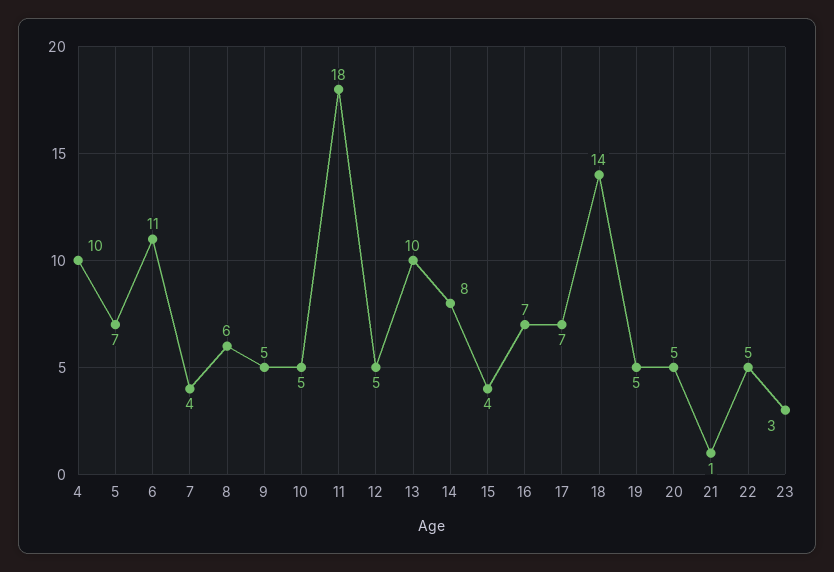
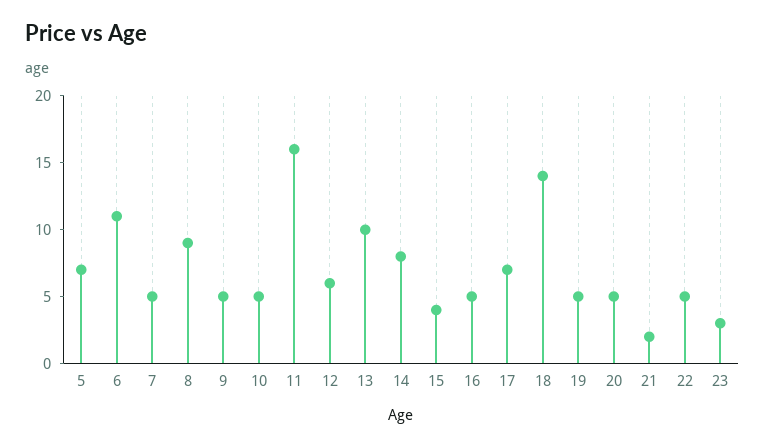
  {
-   "4": 10,
    "5": 7,
    "6": 11,
-   "7": 4,
+   "7": 5,
-   "8": 6,
+   "8": 9,
    "9": 5,
    "10": 5,
-   "11": 18,
+   "11": 16,
-   "12": 5,
+   "12": 6,
    "13": 10,
    "14": 8,
    "15": 4,
-   "16": 7,
+   "16": 5,
    "17": 7,
    "18": 14,
    "19": 5,
    "20": 5,
-   "21": 1,
+   "21": 2,
    "22": 5,
    "23": 3
  }

